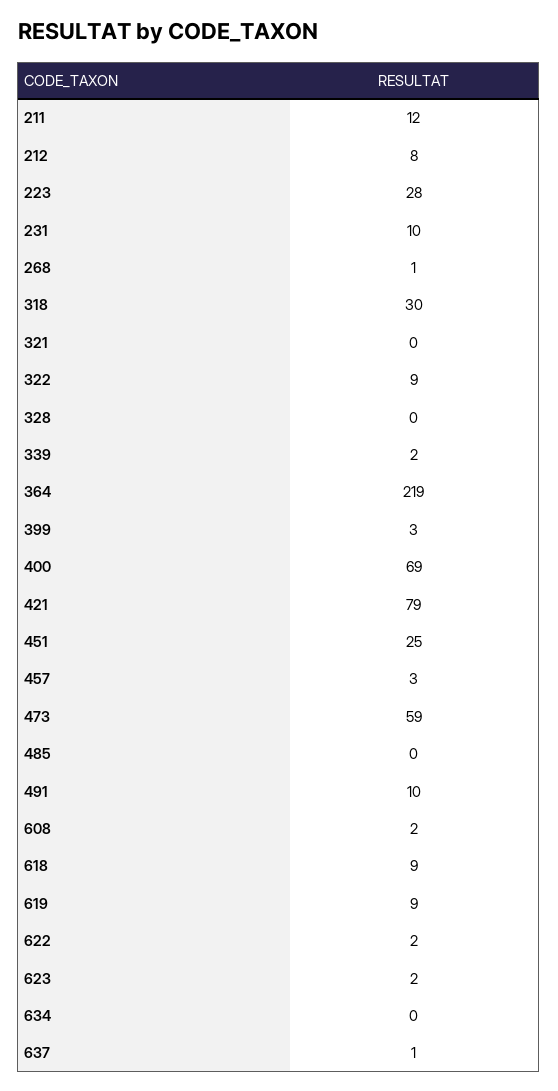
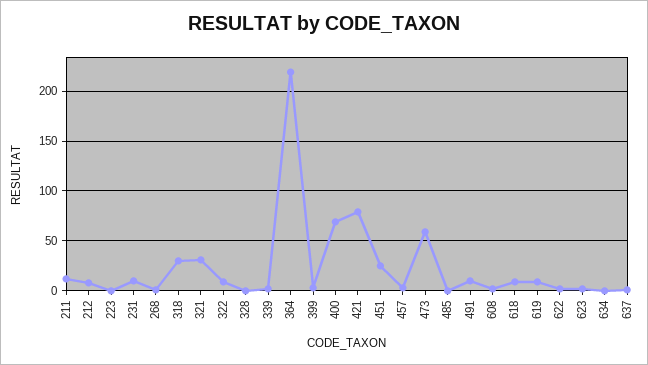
  {
    "211": 12,
    "212": 8,
-   "223": 28,
+   "223": 0,
    "231": 10,
    "268": 1,
    "318": 30,
-   "321": 0,
+   "321": 30,
    "322": 9,
    "328": 0,
    "339": 2,
    "364": 219,
    "399": 3,
    "400": 69,
    "421": 79,
    "451": 25,
    "457": 3,
    "473": 59,
    "485": 0,
    "491": 10,
    "608": 2,
    "618": 9,
    "619": 9,
    "622": 2,
    "623": 2,
    "634": 0,
    "637": 1
  }

